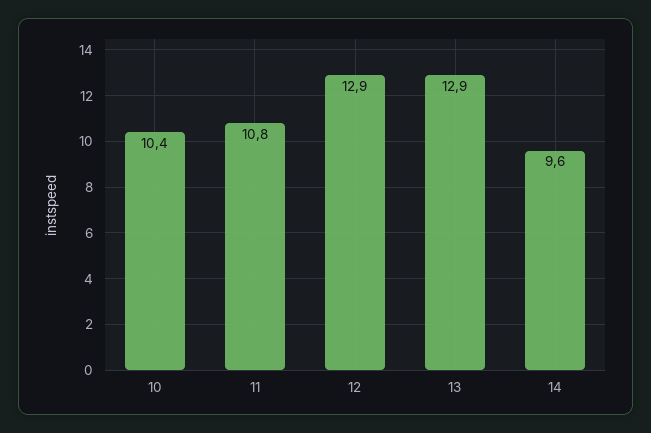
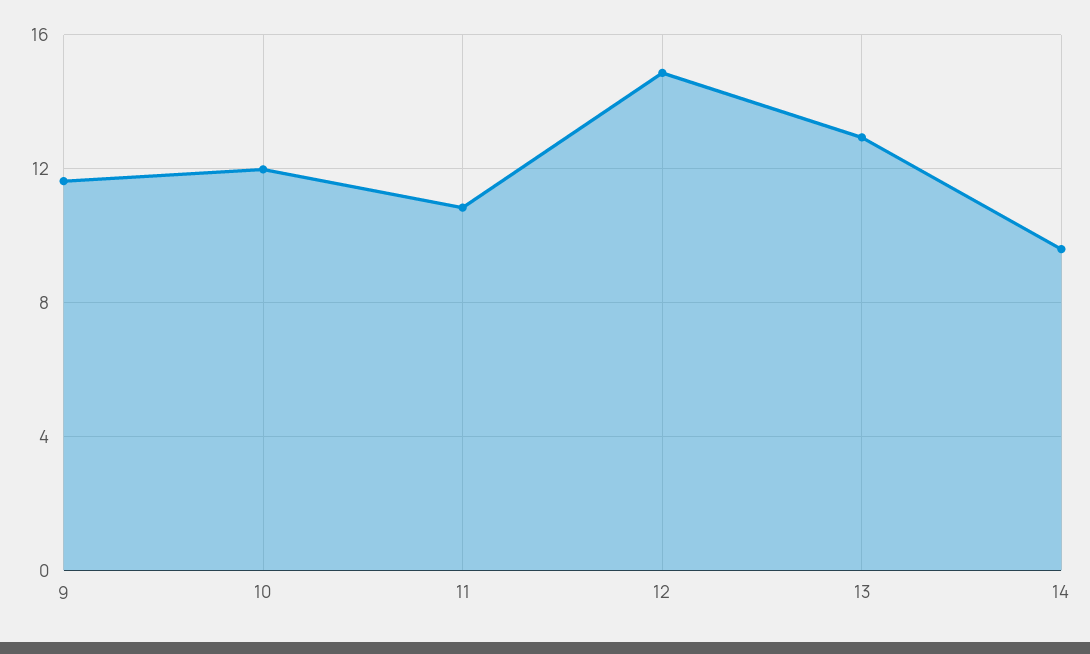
  {
-   "10": 10.4,
+   "10": 12,
    "11": 10.8,
-   "12": 12.9,
+   "12": 15,
    "13": 12.9,
-   "14": 9.6
+   "14": 9.6,
+   "9": 11.5
  }

